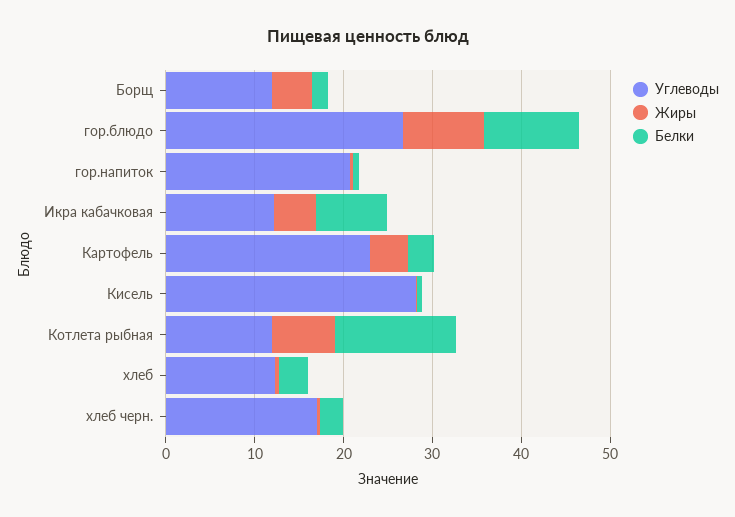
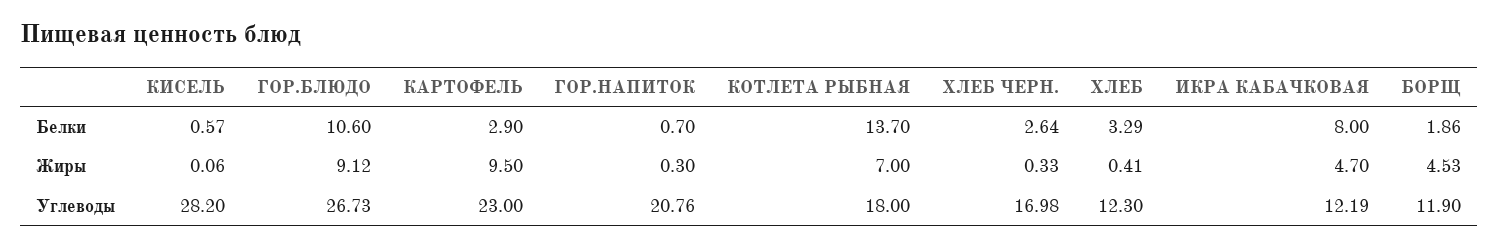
  {
    "Углеводы": {
      "Борщ": 11.9,
      "гор.блюдо": 26.73,
      "гор.напиток": 20.76,
      "Икра кабачковая": 12.19,
      "Картофель": 23,
      "Кисель": 28.2,
-     "Котлета рыбная": 12,
+     "Котлета рыбная": 18,
      "хлеб": 12.3,
      "хлеб черн.": 16.98
    },
    "Жиры": {
      "Борщ": 4.53,
      "гор.блюдо": 9.12,
      "гор.напиток": 0.3,
      "Икра кабачковая": 4.7,
-     "Картофель": 4,
+     "Картофель": 9.5,
      "Кисель": 0.06,
      "Котлета рыбная": 7,
      "хлеб": 0.41,
      "хлеб черн.": 0.33
    },
    "Белки": {
      "Борщ": 1.86,
      "гор.блюдо": 10.6,
      "гор.напиток": 0.7,
      "Икра кабачковая": 8,
      "Картофель": 2.9,
      "Кисель": 0.57,
      "Котлета рыбная": 13.7,
      "хлеб": 3.29,
      "хлеб черн.": 2.64
    }
  }

